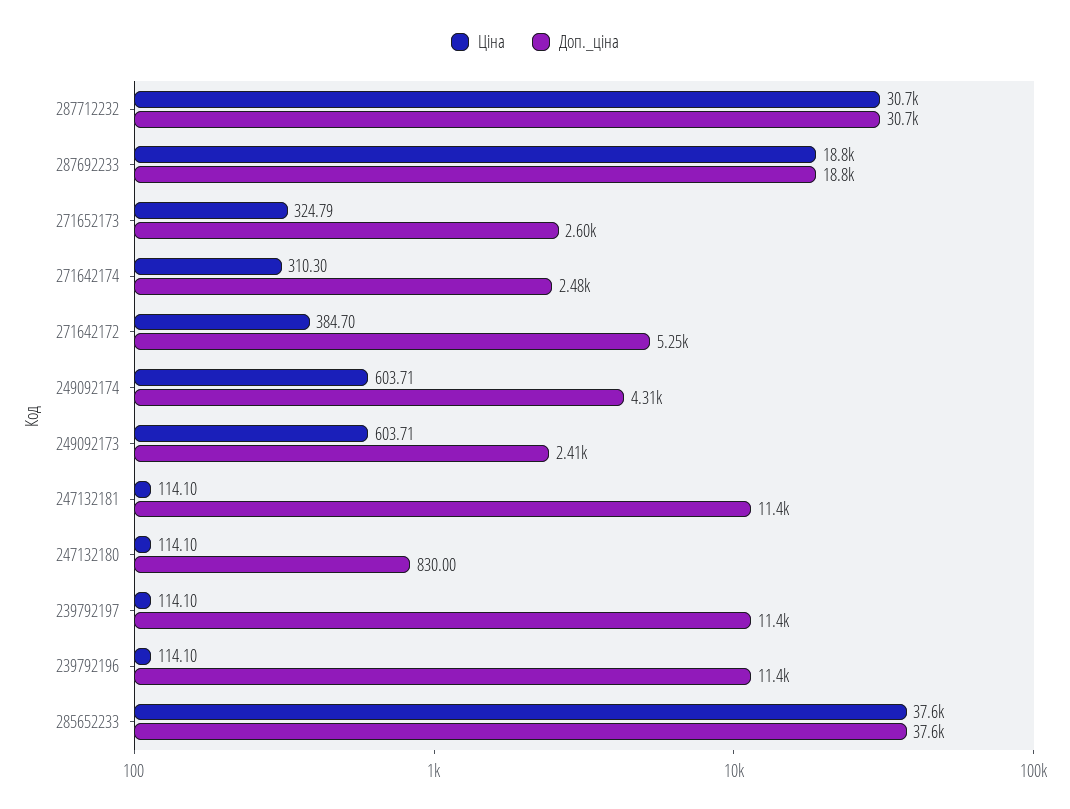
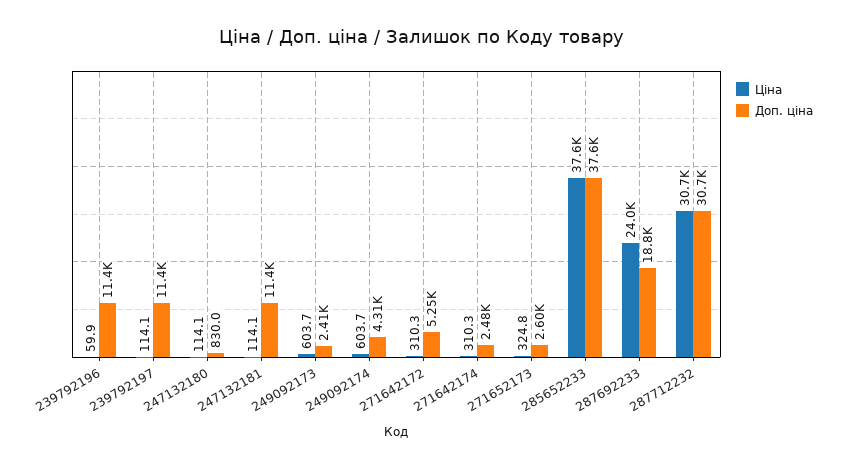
  {
    "Ціна": {
      "287712232": 30700,
-     "287692233": 18800,
+     "287692233": 24000,
      "271652173": 324.79,
      "271642174": 310.3,
-     "271642172": 384.7,
+     "271642172": 310.3,
      "249092174": 603.71,
      "249092173": 603.71,
      "247132181": 114.1,
      "247132180": 114.1,
      "239792197": 114.1,
-     "239792196": 114.1,
+     "239792196": 59.9,
      "285652233": 37600
    },
    "Доп._ціна": {
      "287712232": 30700,
      "287692233": 18800,
      "271652173": 2600,
      "271642174": 2480,
      "271642172": 5250,
      "249092174": 4310,
      "249092173": 2410,
      "247132181": 11400,
      "247132180": 830,
      "239792197": 11400,
      "239792196": 11400,
      "285652233": 37600
    }
  }

